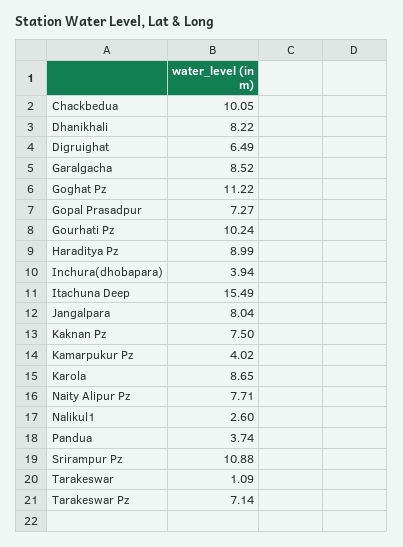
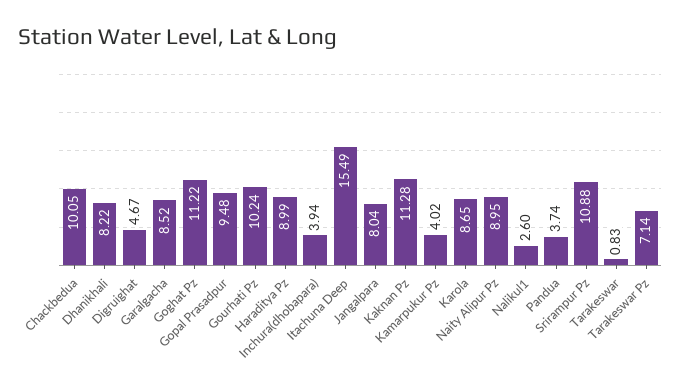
  {
    "Chackbedua": 10.05,
    "Dhanikhali": 8.22,
-   "Digruighat": 6.49,
+   "Digruighat": 4.67,
    "Garalgacha": 8.52,
    "Goghat Pz": 11.22,
-   "Gopal Prasadpur": 7.27,
+   "Gopal Prasadpur": 9.48,
    "Gourhati Pz": 10.24,
    "Haraditya Pz": 8.99,
    "Inchura(dhobapara)": 3.94,
    "Itachuna Deep": 15.49,
    "Jangalpara": 8.04,
-   "Kaknan Pz": 7.5,
+   "Kaknan Pz": 11.28,
    "Kamarpukur Pz": 4.02,
    "Karola": 8.65,
-   "Naity Alipur Pz": 7.71,
+   "Naity Alipur Pz": 8.95,
    "Nalikul1": 2.6,
    "Pandua": 3.74,
    "Srirampur Pz": 10.88,
-   "Tarakeswar": 1.09,
+   "Tarakeswar": 0.83,
    "Tarakeswar Pz": 7.14
  }

